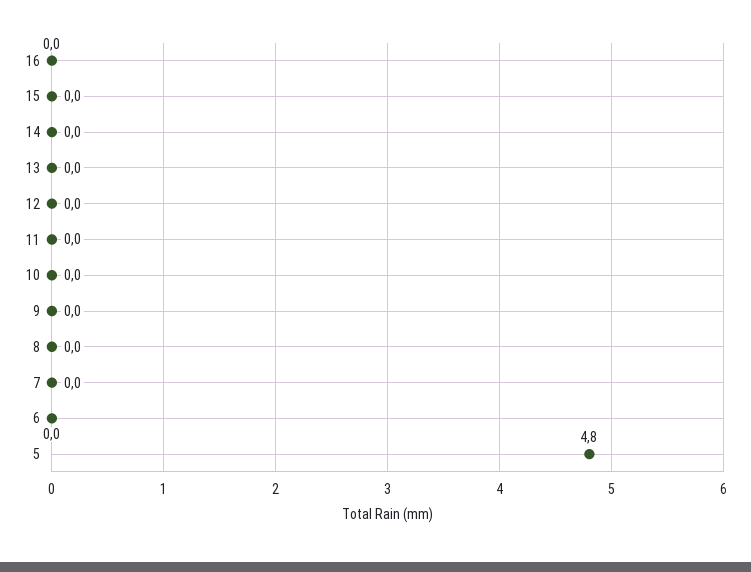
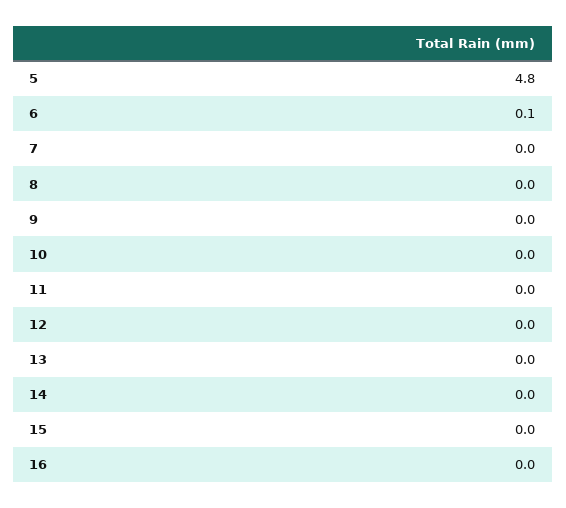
  {
    "16": 0,
    "15": 0,
    "14": 0,
    "13": 0,
    "12": 0,
    "11": 0,
    "10": 0,
    "9": 0,
    "8": 0,
    "7": 0,
-   "6": 0,
+   "6": 0.1,
    "5": 4.8
  }

